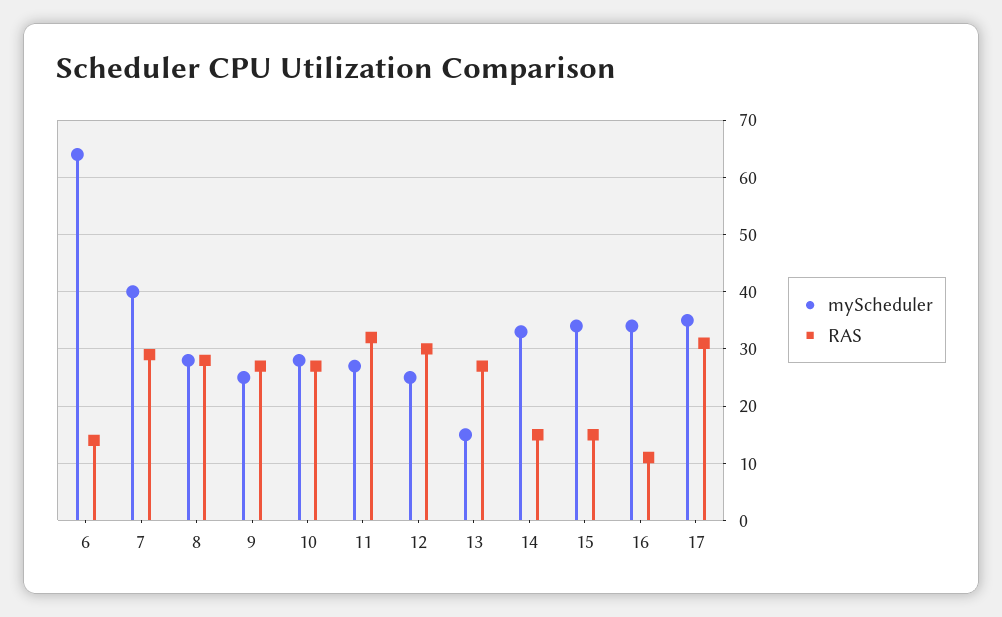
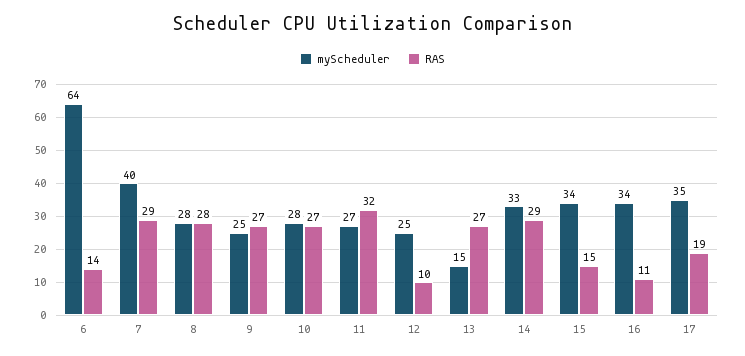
  {
    "myScheduler": {
      "6": 64,
      "7": 40,
      "8": 28,
      "9": 25,
      "10": 28,
      "11": 27,
      "12": 25,
      "13": 15,
      "14": 33,
      "15": 34,
      "16": 34,
      "17": 35
    },
    "RAS": {
      "6": 14,
      "7": 29,
      "8": 28,
      "9": 27,
      "10": 27,
      "11": 32,
-     "12": 30,
+     "12": 10,
      "13": 27,
-     "14": 15,
+     "14": 29,
      "15": 15,
      "16": 11,
-     "17": 30
+     "17": 19
    }
  }

